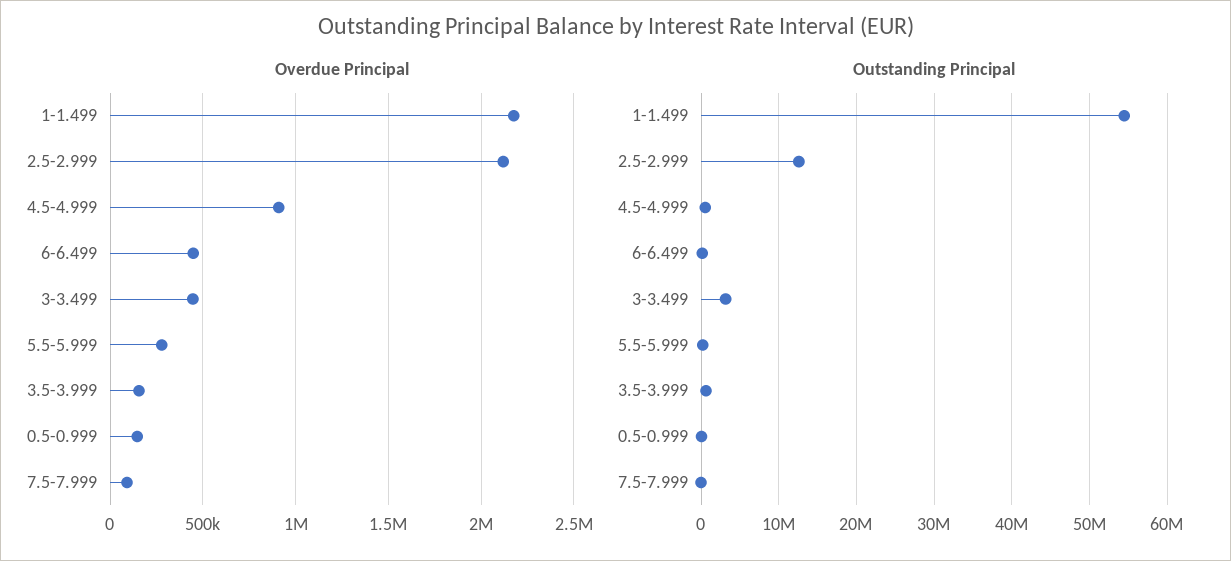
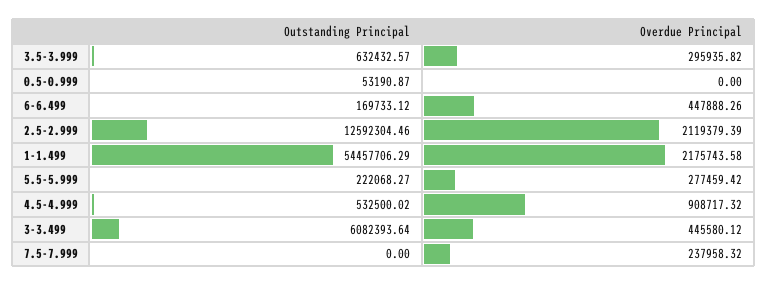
  {
    "Overdue Principal": {
      "1-1.499": 2175743.58,
      "2.5-2.999": 2119379.39,
      "4.5-4.999": 908717.32,
      "6-6.499": 447888.26,
      "3-3.499": 445580.12,
      "5.5-5.999": 277459.42,
-     "3.5-3.999": 150000,
+     "3.5-3.999": 295935.82,
-     "0.5-0.999": 150000,
+     "0.5-0.999": 0,
-     "7.5-7.999": 100000
+     "7.5-7.999": 237958.32
    },
    "Outstanding Principal": {
      "1-1.499": 54457706.29,
      "2.5-2.999": 12592304.46,
      "4.5-4.999": 532500.02,
      "6-6.499": 169733.12,
-     "3-3.499": 3000000,
+     "3-3.499": 6082393.64,
      "5.5-5.999": 222068.27,
      "3.5-3.999": 632432.57,
      "0.5-0.999": 53190.87,
      "7.5-7.999": 0
    }
  }

